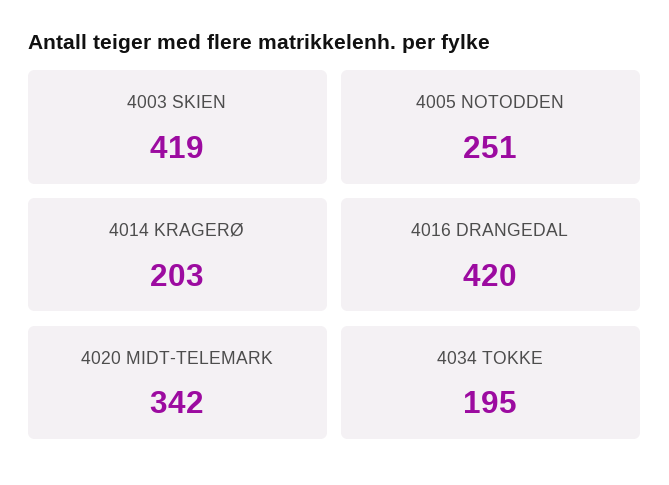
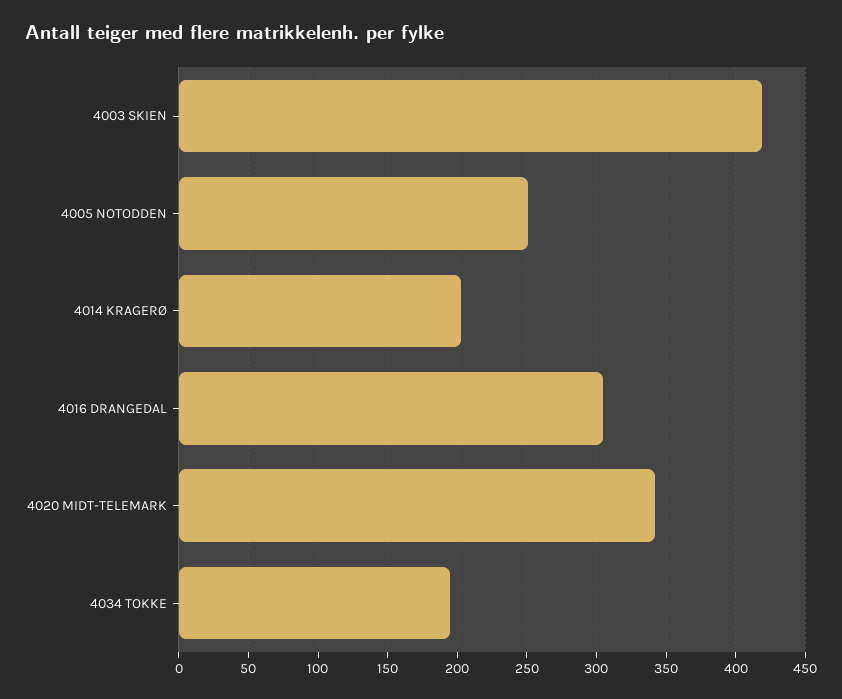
  {
    "4003 SKIEN": 419,
    "4005 NOTODDEN": 251,
    "4014 KRAGERØ": 203,
-   "4016 DRANGEDAL": 420,
+   "4016 DRANGEDAL": 305,
    "4020 MIDT-TELEMARK": 342,
    "4034 TOKKE": 195
  }

